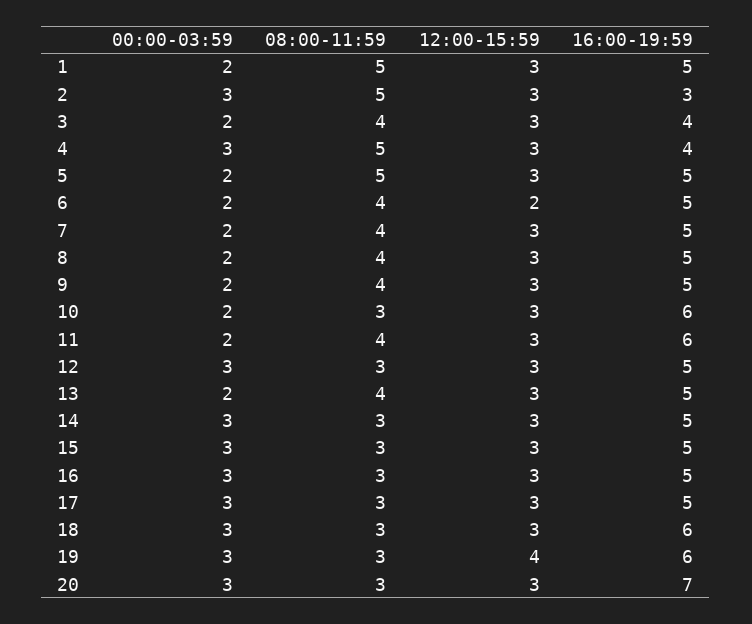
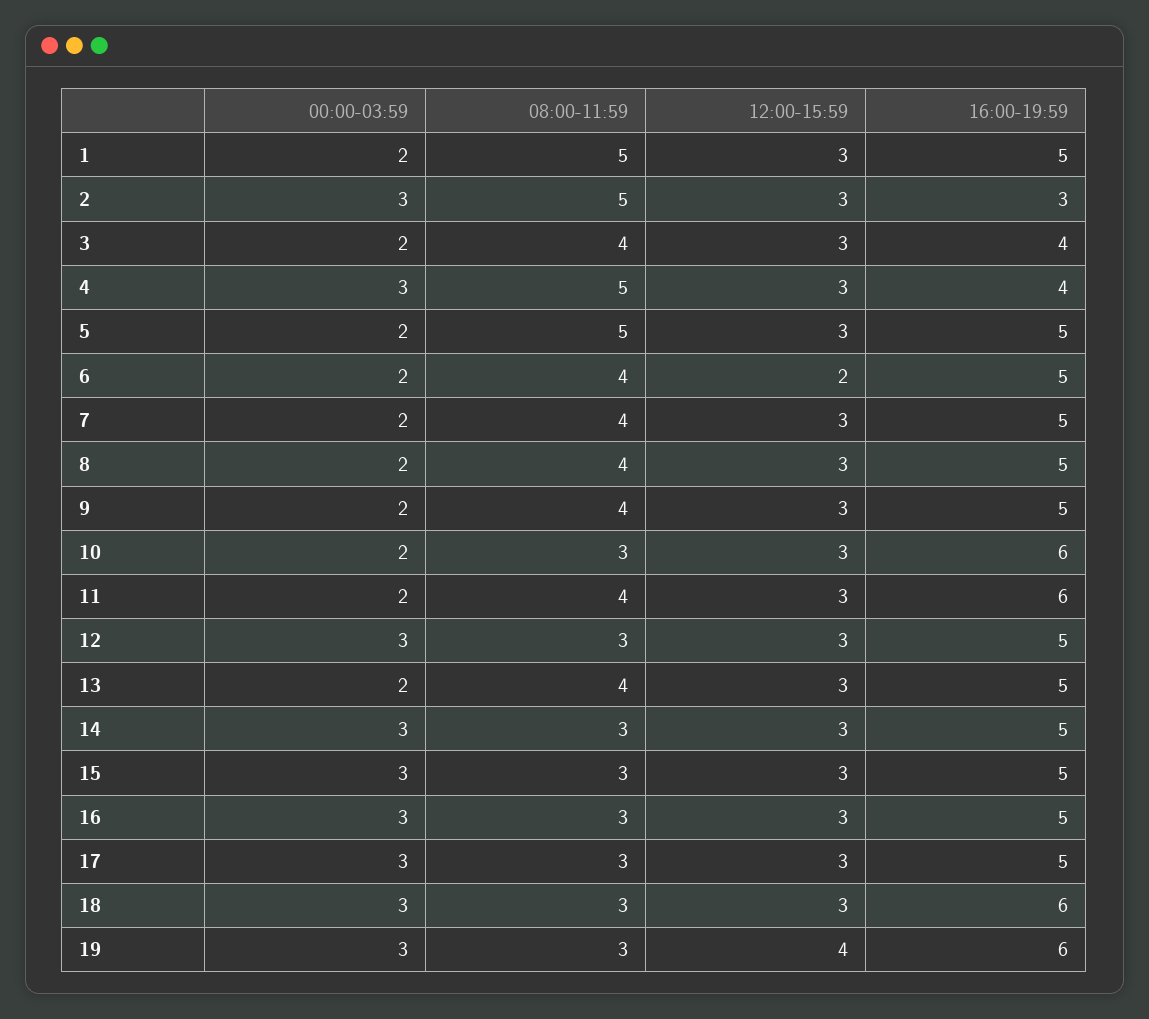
  {
    "00:00-03:59": {
      "1": 2,
      "2": 3,
      "3": 2,
      "4": 3,
      "5": 2,
      "6": 2,
      "7": 2,
      "8": 2,
      "9": 2,
      "10": 2,
      "11": 2,
      "12": 3,
      "13": 2,
      "14": 3,
      "15": 3,
      "16": 3,
      "17": 3,
      "18": 3,
-     "19": 3,
+     "19": 3
-     "20": 3
    },
    "08:00-11:59": {
      "1": 5,
      "2": 5,
      "3": 4,
      "4": 5,
      "5": 5,
      "6": 4,
      "7": 4,
      "8": 4,
      "9": 4,
      "10": 3,
      "11": 4,
      "12": 3,
      "13": 4,
      "14": 3,
      "15": 3,
      "16": 3,
      "17": 3,
      "18": 3,
-     "19": 3,
+     "19": 3
-     "20": 3
    },
    "12:00-15:59": {
      "1": 3,
      "2": 3,
      "3": 3,
      "4": 3,
      "5": 3,
      "6": 2,
      "7": 3,
      "8": 3,
      "9": 3,
      "10": 3,
      "11": 3,
      "12": 3,
      "13": 3,
      "14": 3,
      "15": 3,
      "16": 3,
      "17": 3,
      "18": 3,
-     "19": 4,
+     "19": 4
-     "20": 3
    },
    "16:00-19:59": {
      "1": 5,
      "2": 3,
      "3": 4,
      "4": 4,
      "5": 5,
      "6": 5,
      "7": 5,
      "8": 5,
      "9": 5,
      "10": 6,
      "11": 6,
      "12": 5,
      "13": 5,
      "14": 5,
      "15": 5,
      "16": 5,
      "17": 5,
      "18": 6,
-     "19": 6,
+     "19": 6
-     "20": 7
    }
  }

